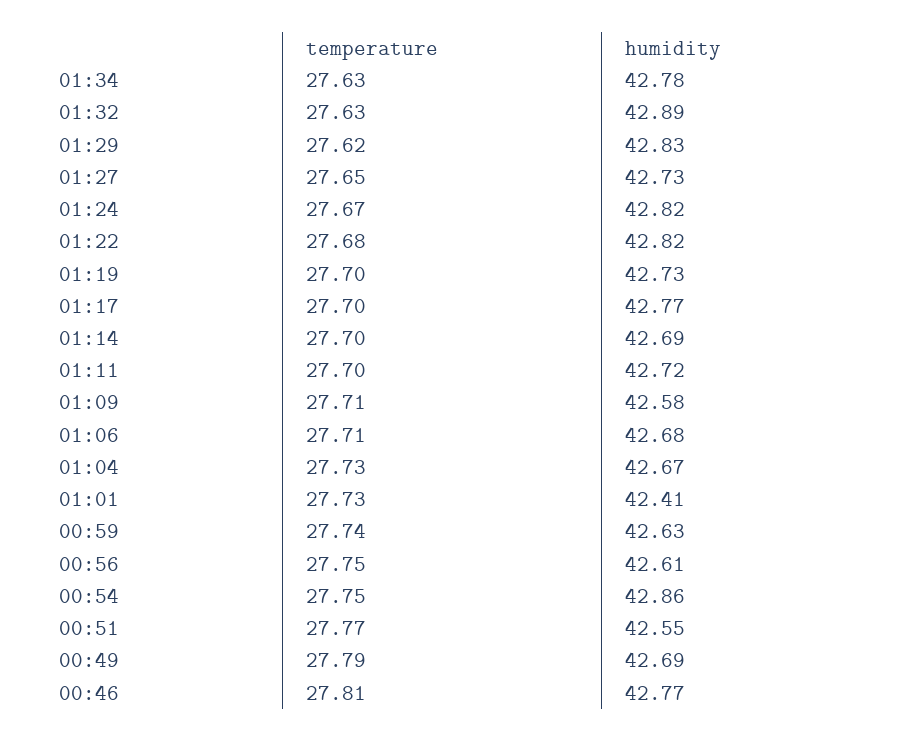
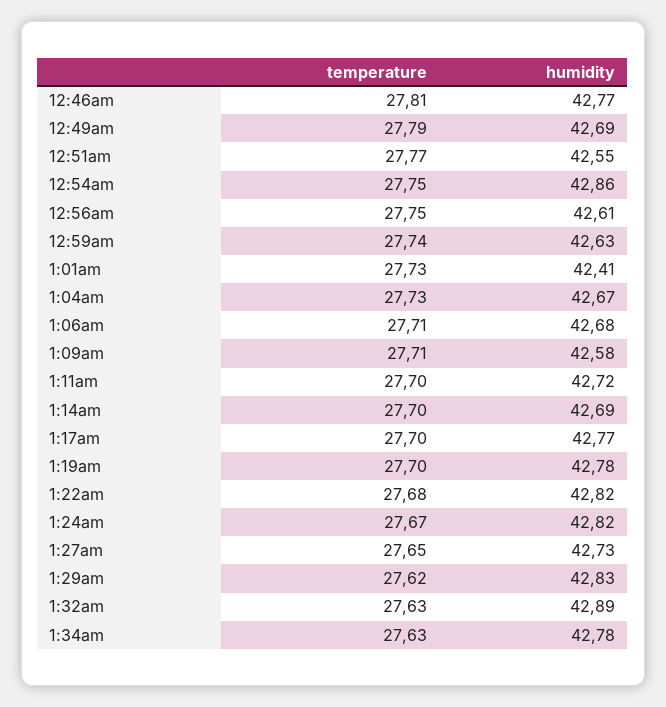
  {
    "temperature": {
      "01:34": 27.63,
      "01:32": 27.63,
      "01:29": 27.62,
      "01:27": 27.65,
      "01:24": 27.67,
      "01:22": 27.68,
      "01:19": 27.7,
      "01:17": 27.7,
      "01:14": 27.7,
      "01:11": 27.7,
      "01:09": 27.71,
      "01:06": 27.71,
      "01:04": 27.73,
      "01:01": 27.73,
      "00:59": 27.74,
      "00:56": 27.75,
      "00:54": 27.75,
      "00:51": 27.77,
      "00:49": 27.79,
      "00:46": 27.81
    },
    "humidity": {
      "01:34": 42.78,
      "01:32": 42.89,
      "01:29": 42.83,
      "01:27": 42.73,
      "01:24": 42.82,
      "01:22": 42.82,
-     "01:19": 42.73,
+     "01:19": 42.78,
      "01:17": 42.77,
      "01:14": 42.69,
      "01:11": 42.72,
      "01:09": 42.58,
      "01:06": 42.68,
      "01:04": 42.67,
      "01:01": 42.41,
      "00:59": 42.63,
      "00:56": 42.61,
      "00:54": 42.86,
      "00:51": 42.55,
      "00:49": 42.69,
      "00:46": 42.77
    }
  }

